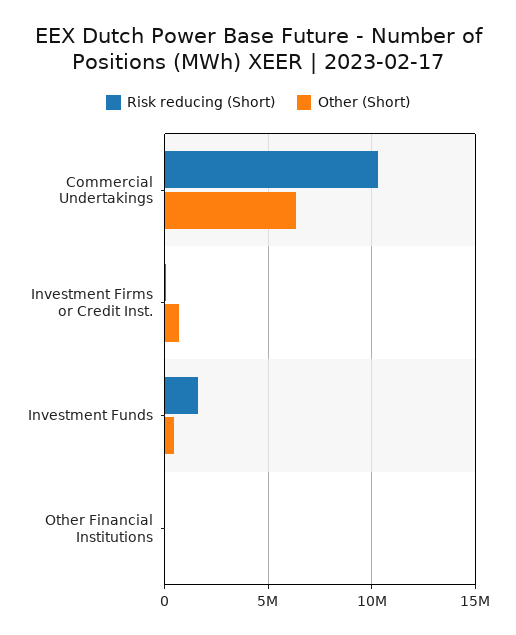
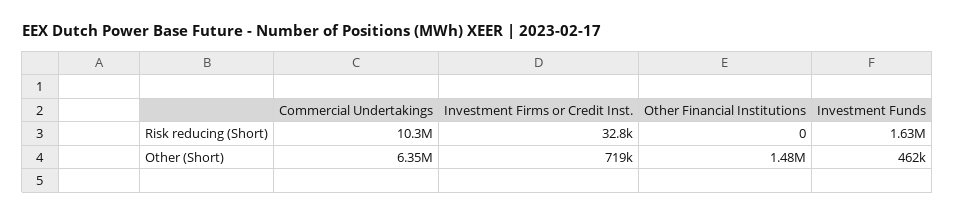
  {
    "Risk reducing (Short)": {
      "Commercial Undertakings": 10300000,
      "Investment Firms or Credit Inst.": 32800,
      "Investment Funds": 1630000,
      "Other Financial Institutions": 0
    },
    "Other (Short)": {
      "Commercial Undertakings": 6350000,
      "Investment Firms or Credit Inst.": 719000,
      "Investment Funds": 462000,
-     "Other Financial Institutions": 0
+     "Other Financial Institutions": 1480000
    }
  }

